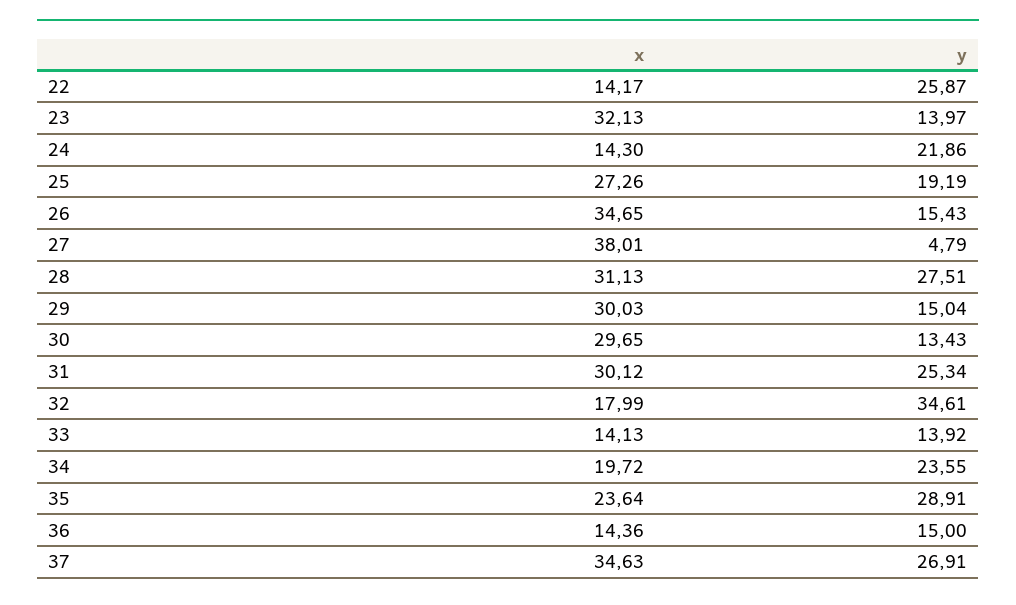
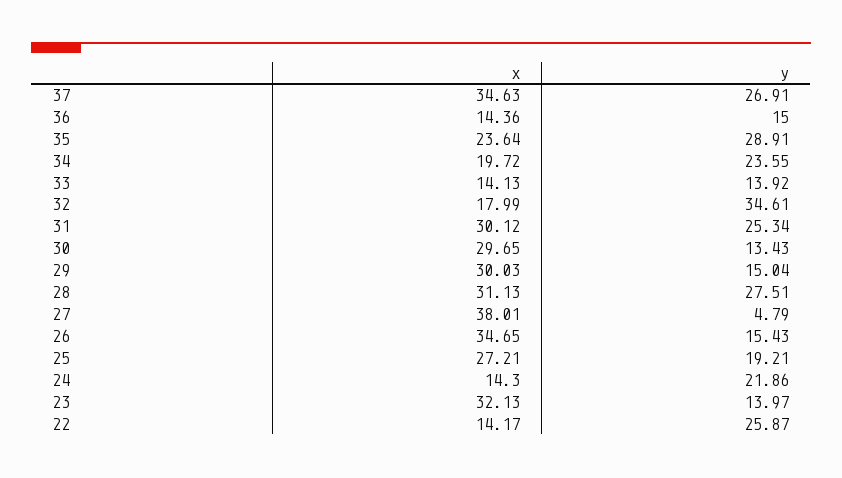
  {
    "x": {
      "22": 14.17,
      "23": 32.13,
      "24": 14.3,
-     "25": 27.26,
+     "25": 27.21,
      "26": 34.65,
      "27": 38.01,
      "28": 31.13,
      "29": 30.03,
      "30": 29.65,
      "31": 30.12,
      "32": 17.99,
      "33": 14.13,
      "34": 19.72,
      "35": 23.64,
      "36": 14.36,
      "37": 34.63
    },
    "y": {
      "22": 25.87,
      "23": 13.97,
      "24": 21.86,
-     "25": 19.19,
+     "25": 19.21,
      "26": 15.43,
      "27": 4.79,
      "28": 27.51,
      "29": 15.04,
      "30": 13.43,
      "31": 25.34,
      "32": 34.61,
      "33": 13.92,
      "34": 23.55,
      "35": 28.91,
      "36": 15,
      "37": 26.91
    }
  }

